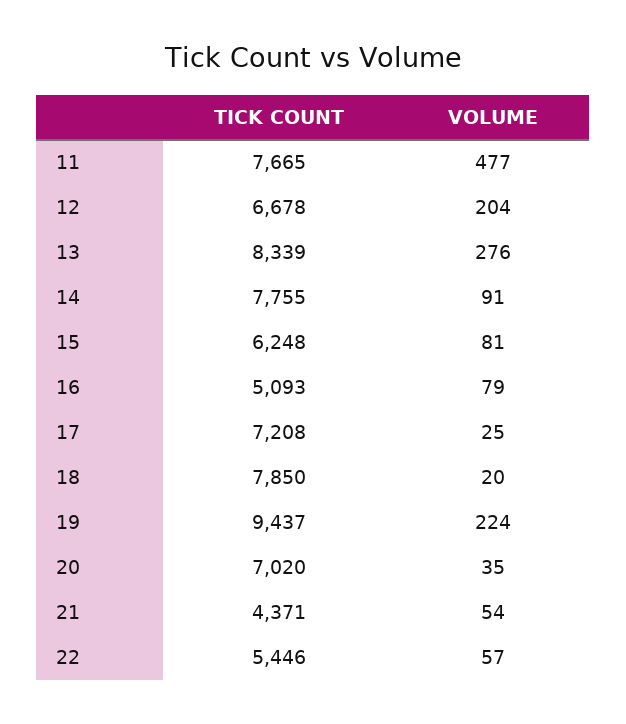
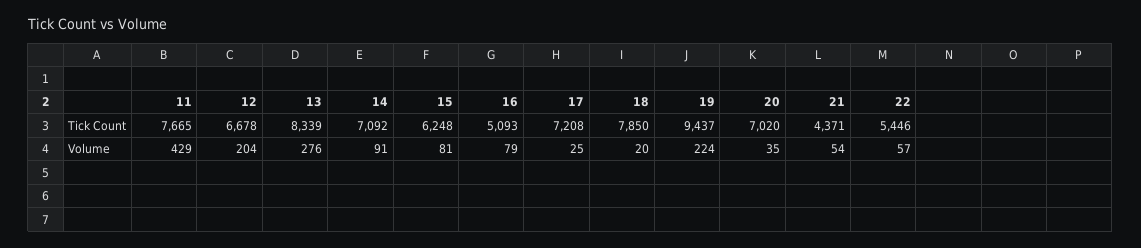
  {
    "TICK COUNT": {
      "11": 7665,
      "12": 6678,
      "13": 8339,
-     "14": 7755,
+     "14": 7092,
      "15": 6248,
      "16": 5093,
      "17": 7208,
      "18": 7850,
      "19": 9437,
      "20": 7020,
      "21": 4371,
      "22": 5446
    },
    "VOLUME": {
-     "11": 477,
+     "11": 429,
      "12": 204,
      "13": 276,
      "14": 91,
      "15": 81,
      "16": 79,
      "17": 25,
      "18": 20,
      "19": 224,
      "20": 35,
      "21": 54,
      "22": 57
    }
  }

